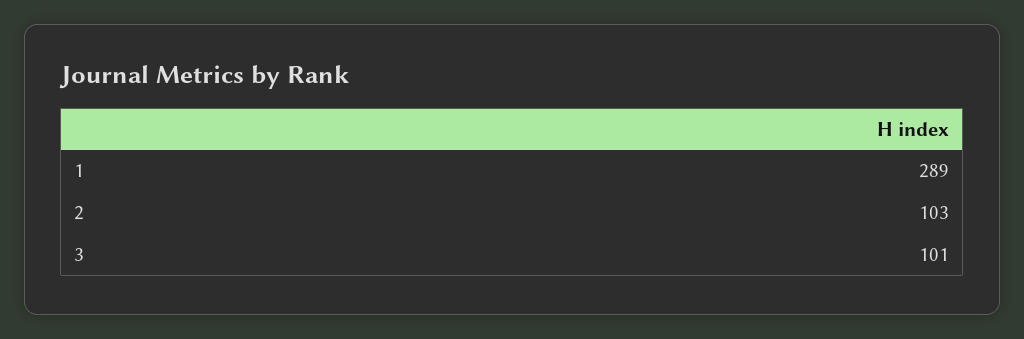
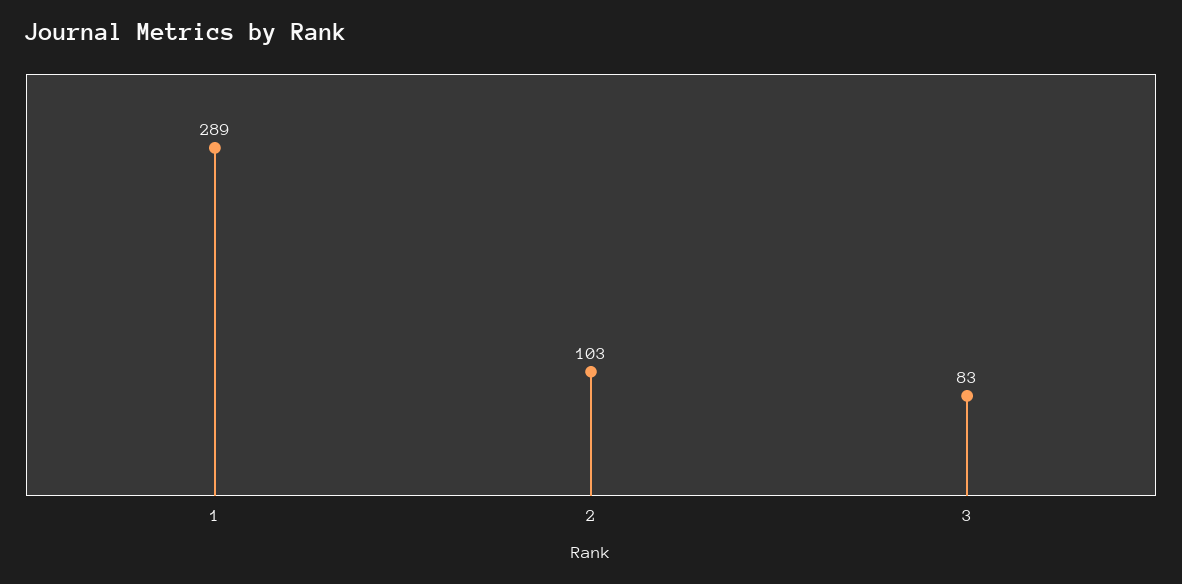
  {
    "1": 289,
    "2": 103,
-   "3": 101
+   "3": 83
  }

